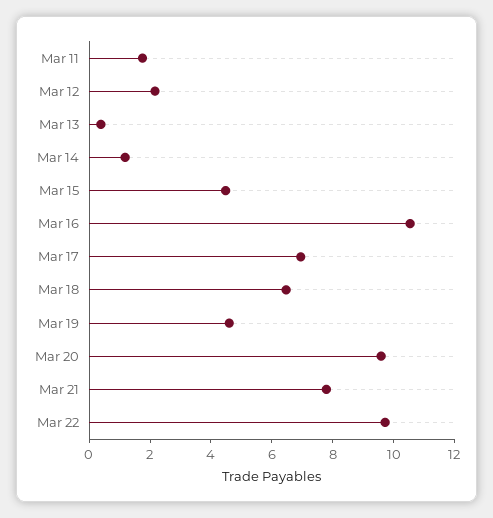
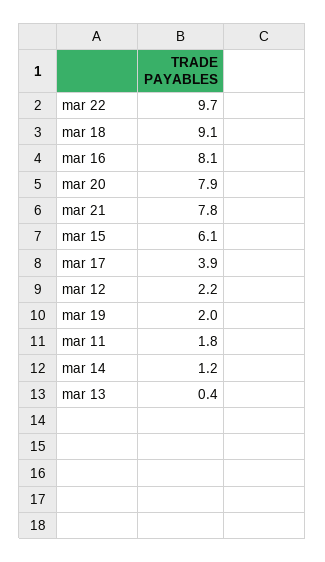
  {
    "Mar 11": 1.8,
    "Mar 12": 2.2,
    "Mar 13": 0.4,
    "Mar 14": 1.2,
-   "Mar 15": 4.5,
+   "Mar 15": 6.1,
-   "Mar 16": 10.5,
+   "Mar 16": 8.1,
-   "Mar 17": 7,
+   "Mar 17": 3.9,
-   "Mar 18": 6.5,
+   "Mar 18": 9.1,
-   "Mar 19": 4.5,
+   "Mar 19": 2,
-   "Mar 20": 9.5,
+   "Mar 20": 7.9,
    "Mar 21": 7.8,
    "Mar 22": 9.7
  }

